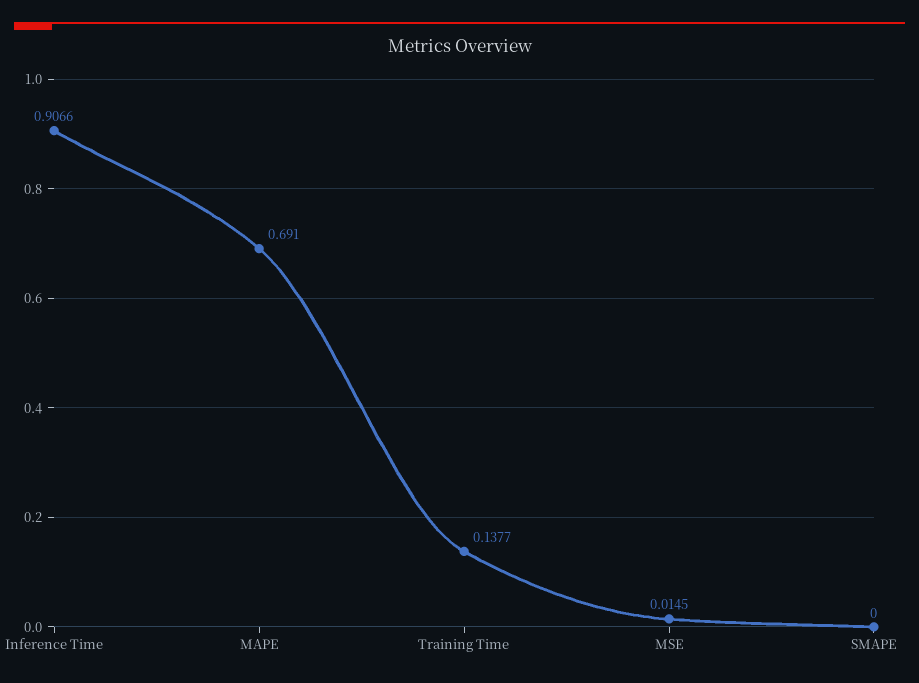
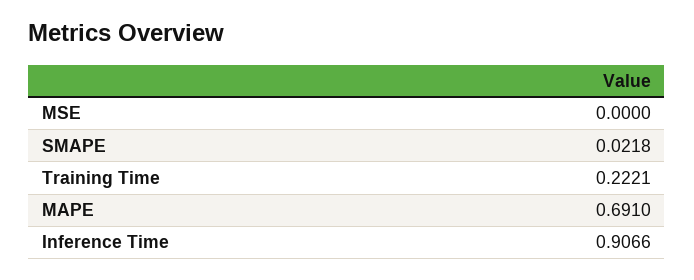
  {
    "Inference Time": 0.9066,
    "MAPE": 0.691,
-   "Training Time": 0.1377,
+   "Training Time": 0.2221,
-   "MSE": 0.0145,
+   "MSE": 0,
-   "SMAPE": 0
+   "SMAPE": 0.0218
  }

